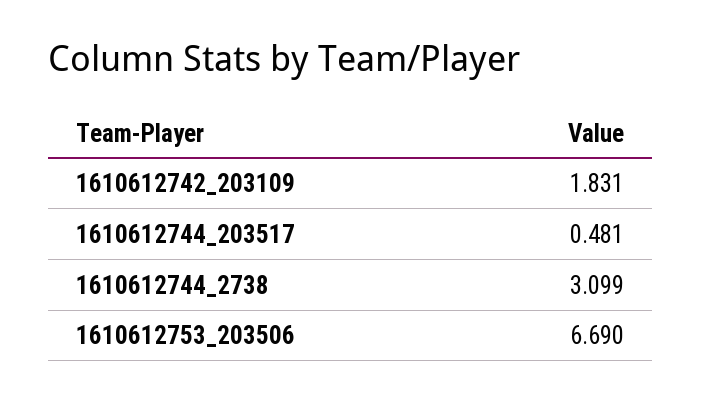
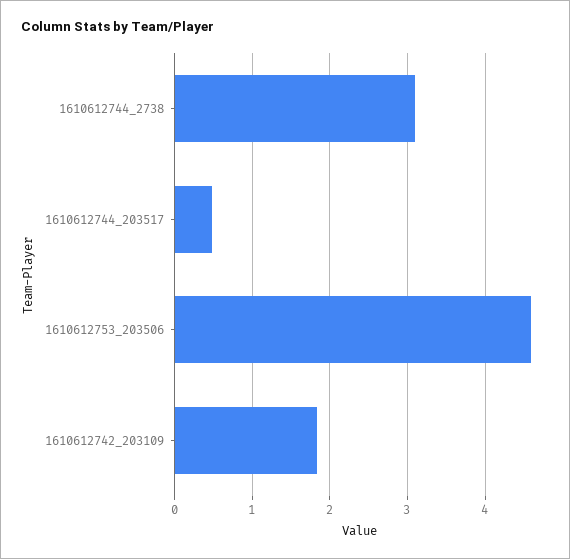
  {
    "1610612742_203109": 1.831,
    "1610612744_203517": 0.481,
    "1610612744_2738": 3.099,
-   "1610612753_203506": 6.69
+   "1610612753_203506": 4.6
  }

